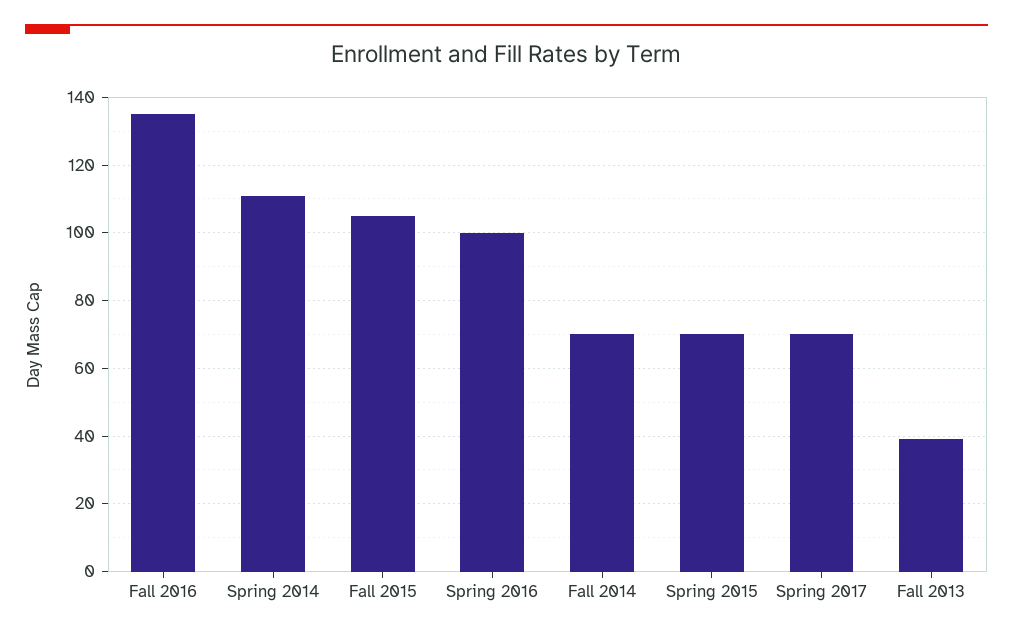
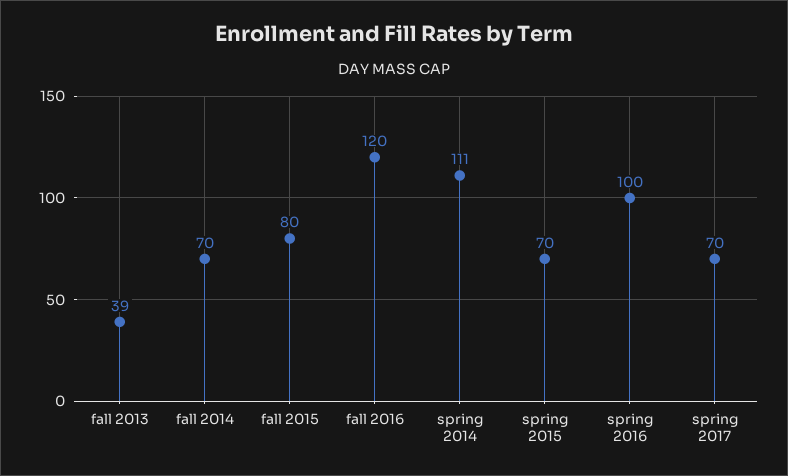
  {
-   "Fall 2016": 135,
+   "Fall 2016": 120,
    "Spring 2014": 111,
-   "Fall 2015": 105,
+   "Fall 2015": 80,
    "Spring 2016": 100,
    "Fall 2014": 70,
    "Spring 2015": 70,
    "Spring 2017": 70,
    "Fall 2013": 39
  }

